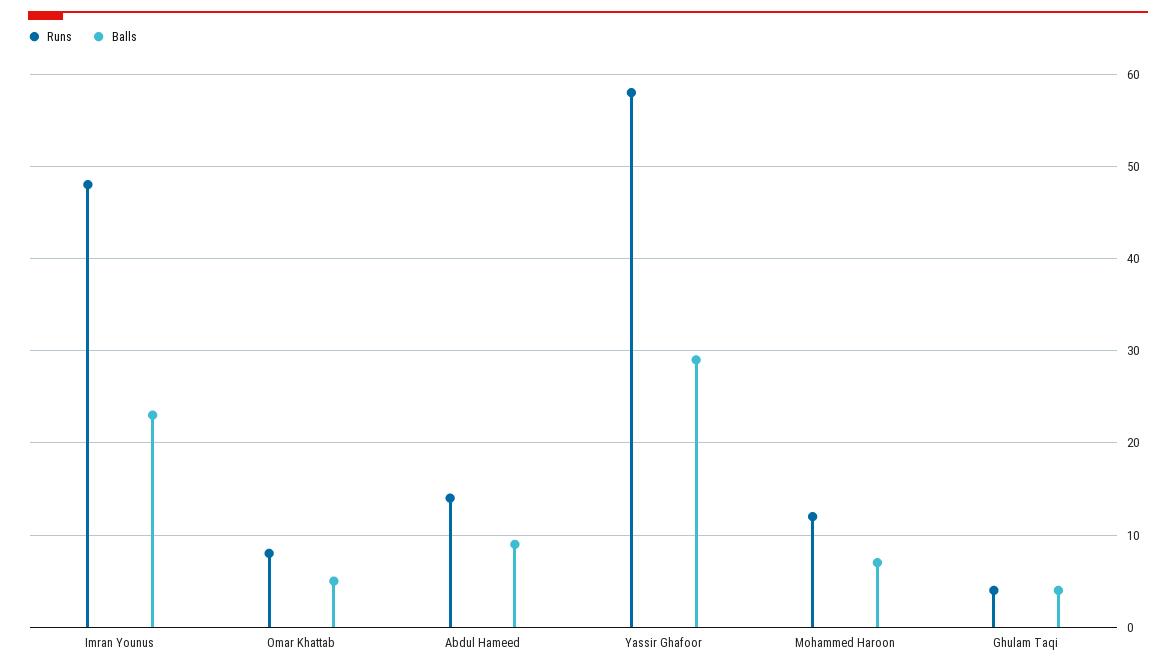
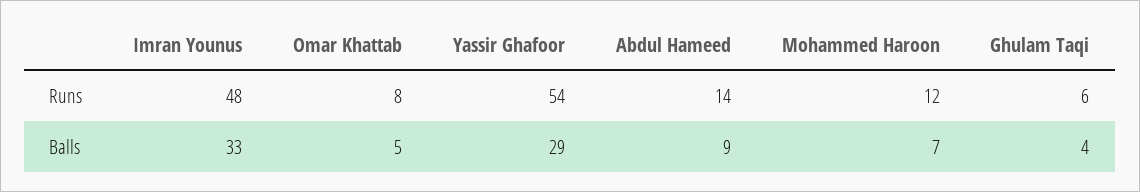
  {
    "Runs": {
      "Imran Younus": 48,
      "Omar Khattab": 8,
      "Abdul Hameed": 14,
-     "Yassir Ghafoor": 58,
+     "Yassir Ghafoor": 54,
      "Mohammed Haroon": 12,
-     "Ghulam Taqi": 4
+     "Ghulam Taqi": 6
    },
    "Balls": {
-     "Imran Younus": 23,
+     "Imran Younus": 33,
      "Omar Khattab": 5,
      "Abdul Hameed": 9,
      "Yassir Ghafoor": 29,
      "Mohammed Haroon": 7,
      "Ghulam Taqi": 4
    }
  }

